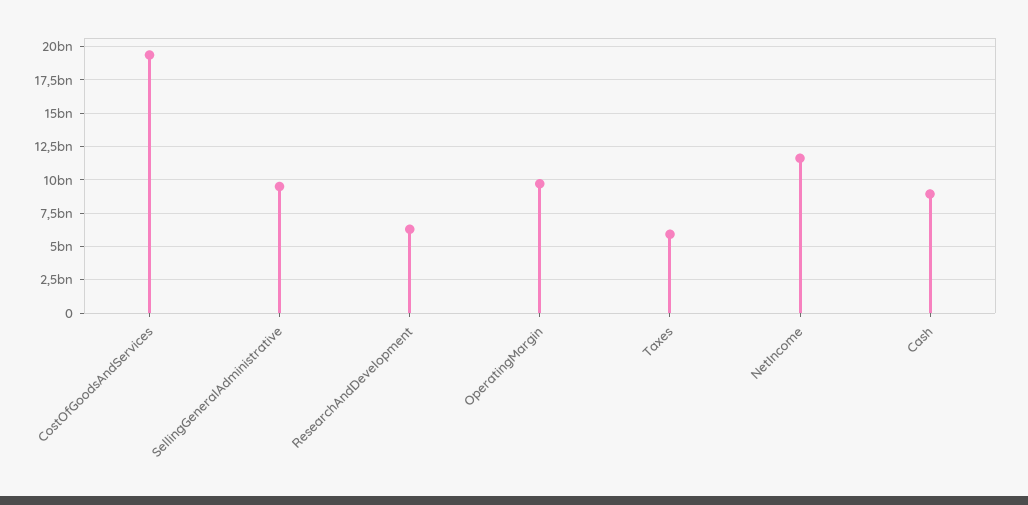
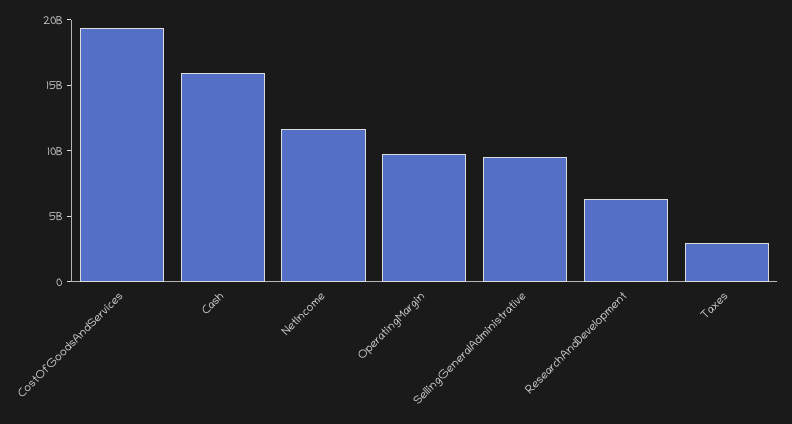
  {
    "CostOfGoodsAndServices": 19500000000,
    "SellingGeneralAdministrative": 9500000000,
    "ResearchAndDevelopment": 6500000000,
    "OperatingMargin": 9500000000,
-   "Taxes": 6000000000,
+   "Taxes": 3000000000,
    "NetIncome": 11500000000,
-   "Cash": 9000000000
+   "Cash": 16000000000
  }

